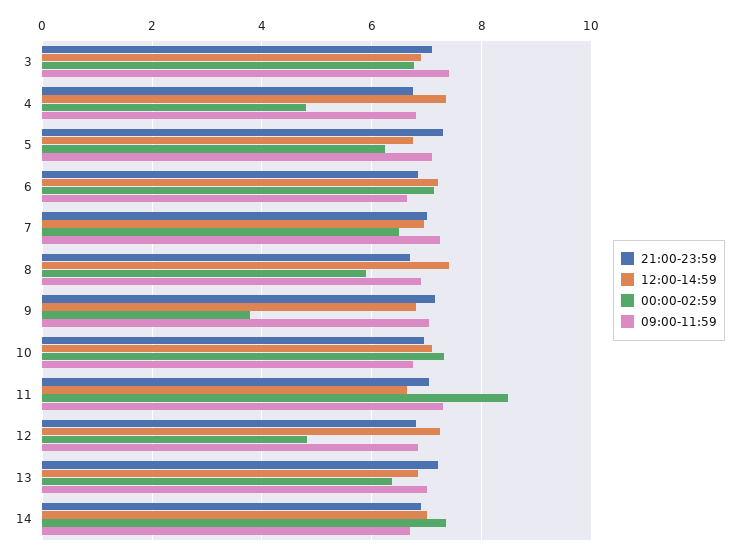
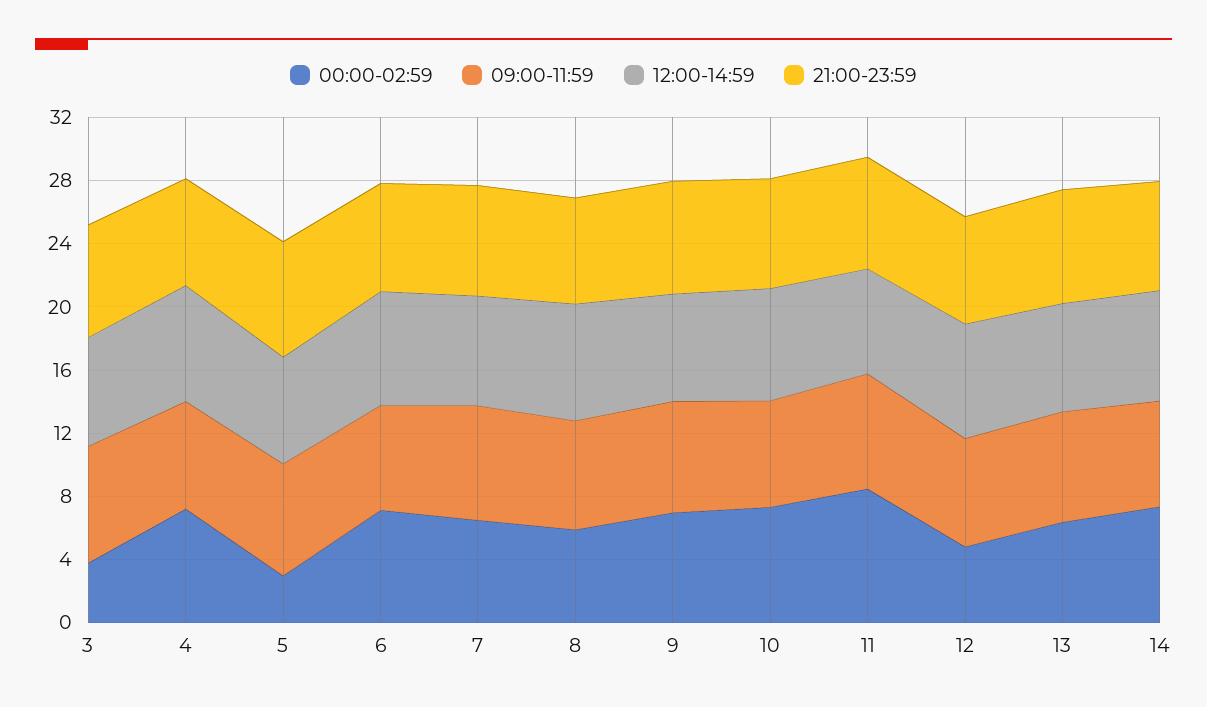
  {
    "21:00-23:59": {
      "3": 7.2,
      "4": 6.8,
      "5": 7.4,
      "6": 6.8,
      "7": 7,
      "8": 6.8,
      "9": 7.2,
      "10": 7,
      "11": 7,
      "12": 6.8,
      "13": 7.2,
      "14": 7
    },
    "12:00-14:59": {
      "3": 7,
      "4": 7.4,
      "5": 6.8,
      "6": 7.2,
      "7": 7,
      "8": 7.4,
      "9": 6.8,
      "10": 7.2,
      "11": 6.6,
      "12": 7.2,
      "13": 6.8,
      "14": 7
    },
    "00:00-02:59": {
-     "3": 6.8,
+     "3": 4,
-     "4": 4.8,
+     "4": 7,
-     "5": 6.2,
+     "5": 3,
      "6": 7.2,
      "7": 6.6,
      "8": 6,
-     "9": 3.8,
+     "9": 7,
      "10": 7.4,
      "11": 8.4,
      "12": 4.8,
      "13": 6.4,
      "14": 7.4
    },
    "09:00-11:59": {
      "3": 7.4,
      "4": 6.8,
      "5": 7.2,
      "6": 6.6,
      "7": 7.2,
      "8": 7,
      "9": 7,
      "10": 6.8,
      "11": 7.4,
      "12": 6.8,
      "13": 7,
      "14": 6.8
    }
  }

